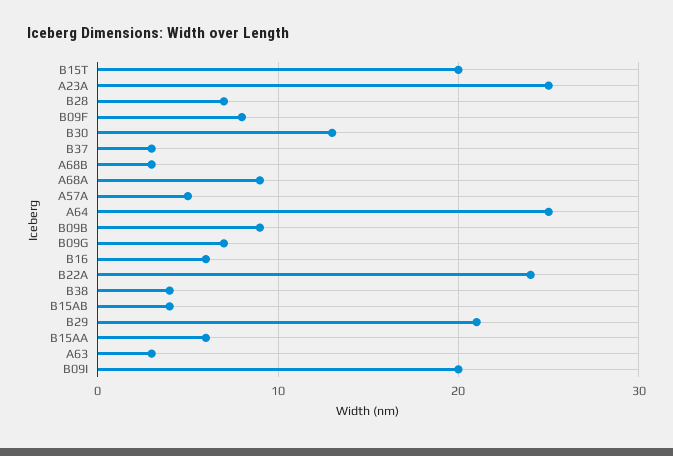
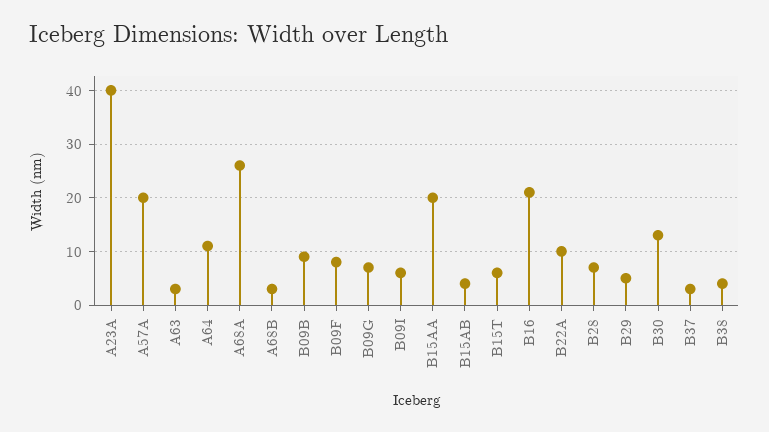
  {
-   "B15T": 20,
+   "B15T": 5,
-   "A23A": 25,
+   "A23A": 40,
    "B28": 7,
    "B09F": 8,
    "B30": 13,
    "B37": 3,
    "A68B": 3,
-   "A68A": 9,
+   "A68A": 25,
-   "A57A": 5,
+   "A57A": 20,
-   "A64": 25,
+   "A64": 10,
    "B09B": 9,
    "B09G": 7,
-   "B16": 6,
+   "B16": 20,
-   "B22A": 24,
+   "B22A": 10,
    "B38": 4,
    "B15AB": 4,
-   "B29": 21,
+   "B29": 5,
-   "B15AA": 6,
+   "B15AA": 20,
    "A63": 3,
-   "B09I": 20
+   "B09I": 5
  }

